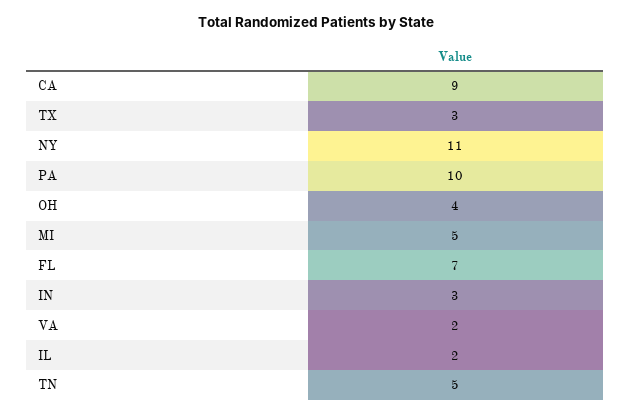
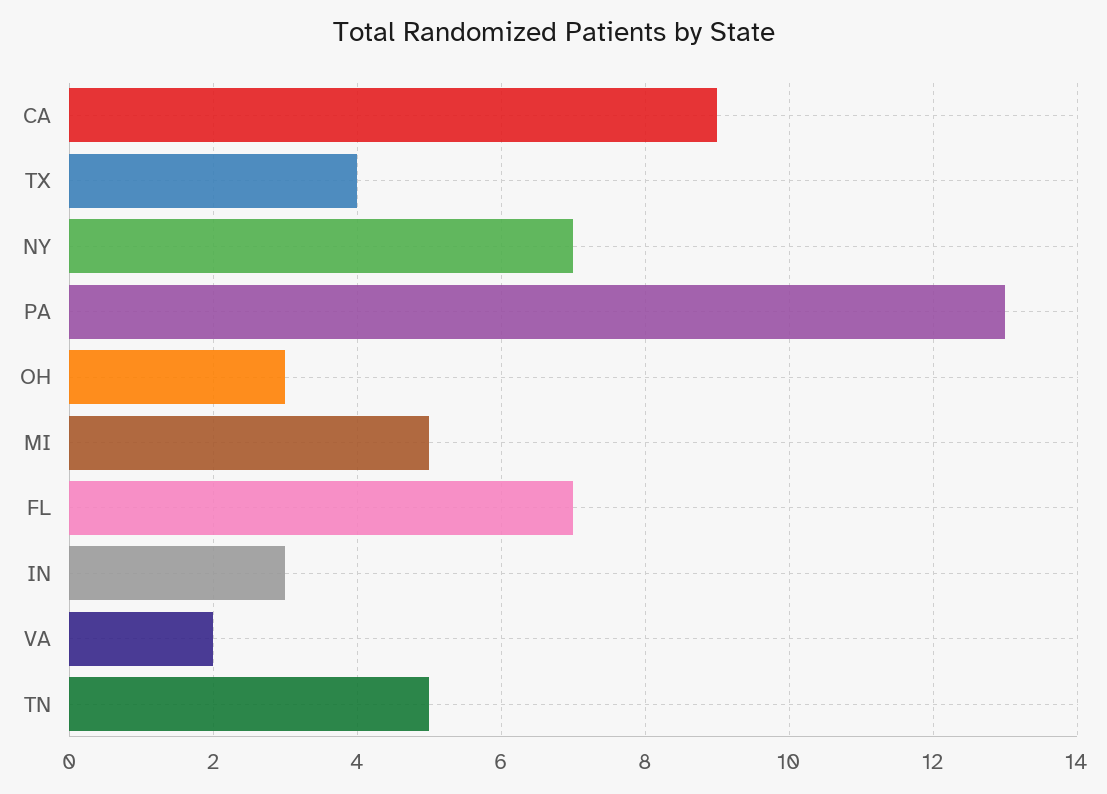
  {
    "CA": 9,
-   "TX": 3,
+   "TX": 4,
-   "NY": 11,
+   "NY": 7,
-   "PA": 10,
+   "PA": 13,
-   "OH": 4,
+   "OH": 3,
    "MI": 5,
    "FL": 7,
    "IN": 3,
    "VA": 2,
-   "IL": 2,
    "TN": 5
  }

